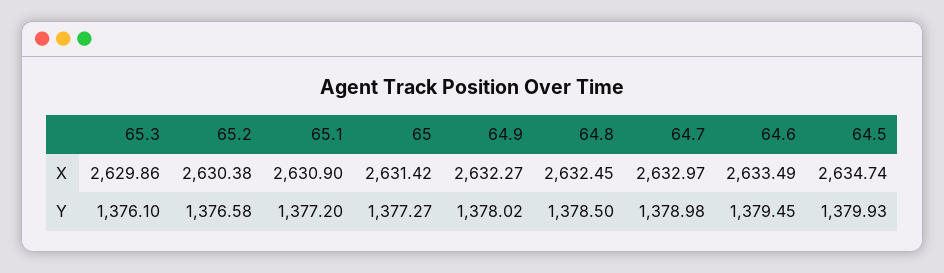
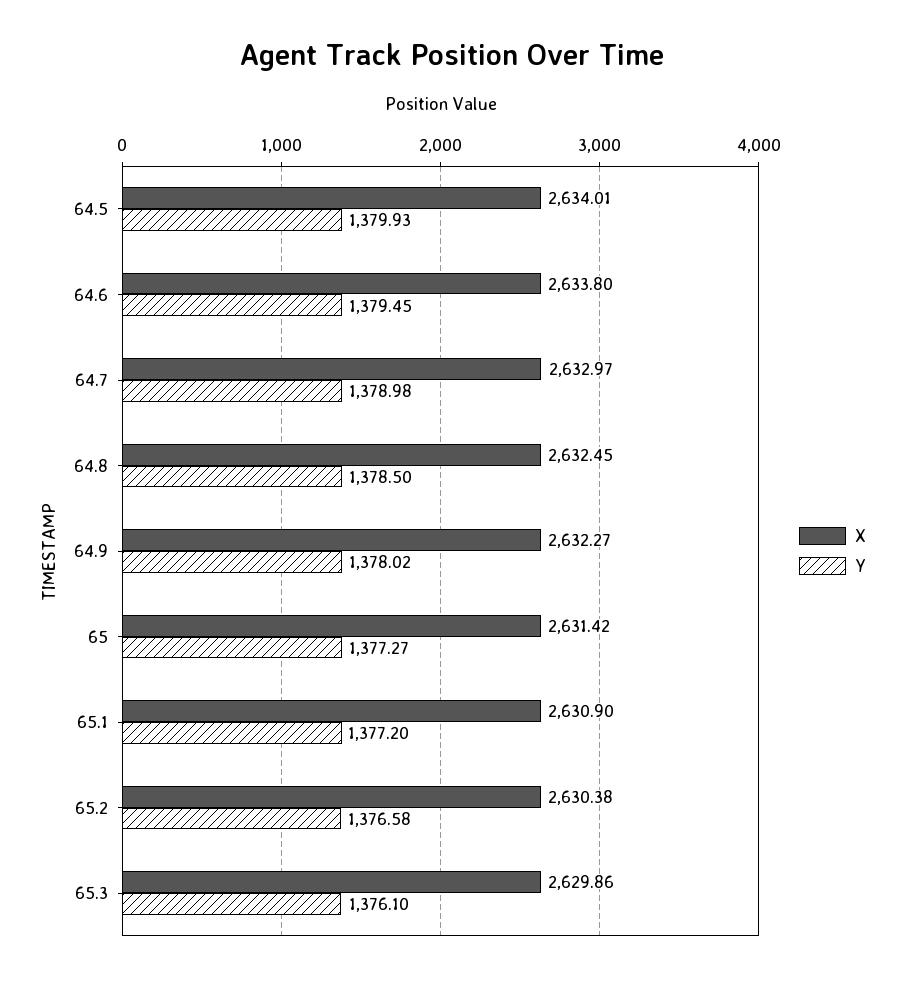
  {
    "X": {
      "65.3": 2629.86,
      "65.2": 2630.38,
      "65.1": 2630.9,
      "65": 2631.42,
      "64.9": 2632.27,
      "64.8": 2632.45,
      "64.7": 2632.97,
-     "64.6": 2633.49,
+     "64.6": 2633.8,
-     "64.5": 2634.74
+     "64.5": 2634.01
    },
    "Y": {
      "65.3": 1376.1,
      "65.2": 1376.58,
      "65.1": 1377.2,
      "65": 1377.27,
      "64.9": 1378.02,
      "64.8": 1378.5,
      "64.7": 1378.98,
      "64.6": 1379.45,
      "64.5": 1379.93
    }
  }

